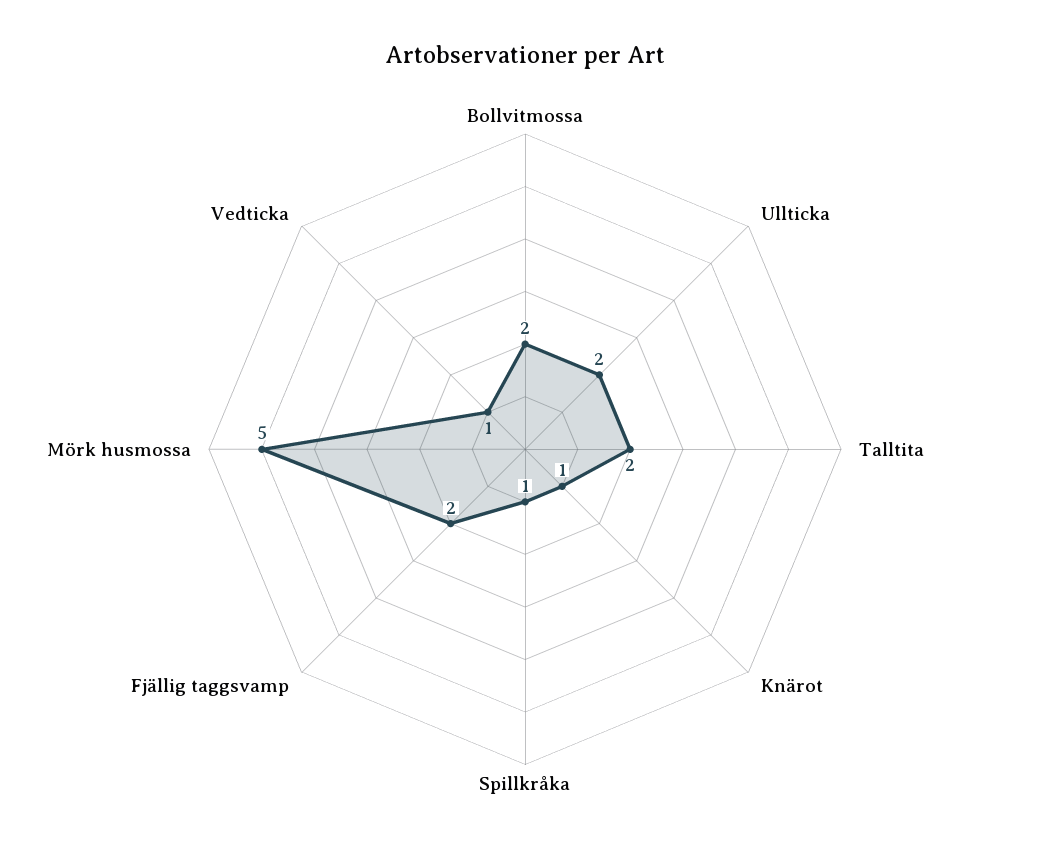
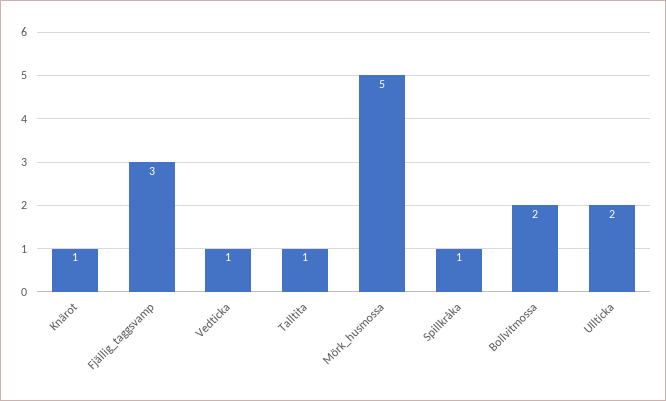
  {
    "Bollvitmossa": 2,
    "Ullticka": 2,
-   "Talltita": 2,
+   "Talltita": 1,
    "Knärot": 1,
    "Spillkråka": 1,
-   "Fjällig taggsvamp": 2,
+   "Fjällig taggsvamp": 3,
    "Mörk husmossa": 5,
    "Vedticka": 1
  }

